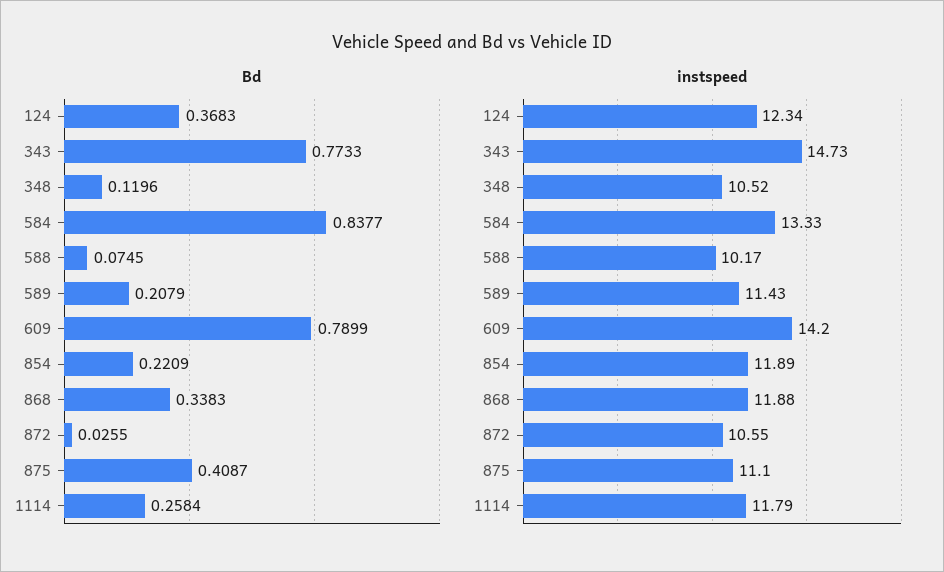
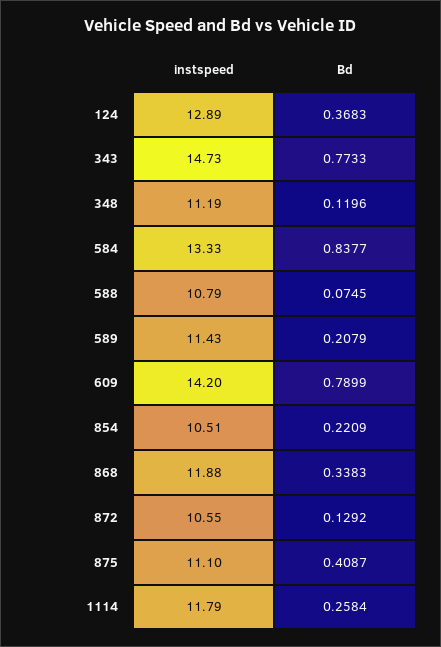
  {
    "Bd": {
      "124": 0.3683,
      "343": 0.7733,
      "348": 0.1196,
      "584": 0.8377,
      "588": 0.0745,
      "589": 0.2079,
      "609": 0.7899,
      "854": 0.2209,
      "868": 0.3383,
-     "872": 0.0255,
+     "872": 0.1292,
      "875": 0.4087,
      "1114": 0.2584
    },
    "instspeed": {
-     "124": 12.34,
+     "124": 12.89,
      "343": 14.73,
-     "348": 10.52,
+     "348": 11.19,
      "584": 13.33,
-     "588": 10.17,
+     "588": 10.79,
      "589": 11.43,
      "609": 14.2,
-     "854": 11.89,
+     "854": 10.51,
      "868": 11.88,
      "872": 10.55,
      "875": 11.1,
      "1114": 11.79
    }
  }

